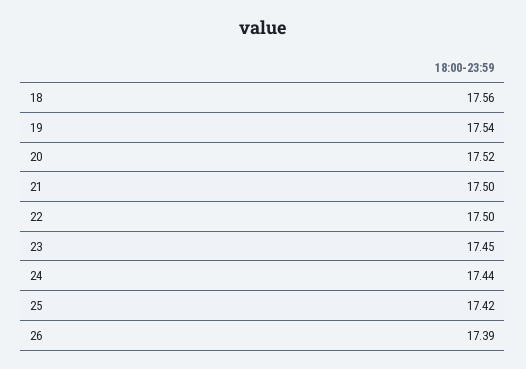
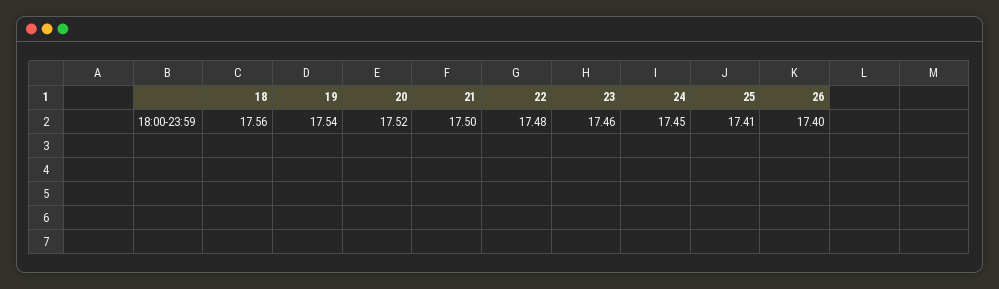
  {
    "18": 17.56,
    "19": 17.54,
    "20": 17.52,
    "21": 17.5,
-   "22": 17.5,
+   "22": 17.48,
-   "23": 17.45,
+   "23": 17.46,
-   "24": 17.44,
+   "24": 17.45,
-   "25": 17.42,
+   "25": 17.41,
-   "26": 17.39
+   "26": 17.4
  }

